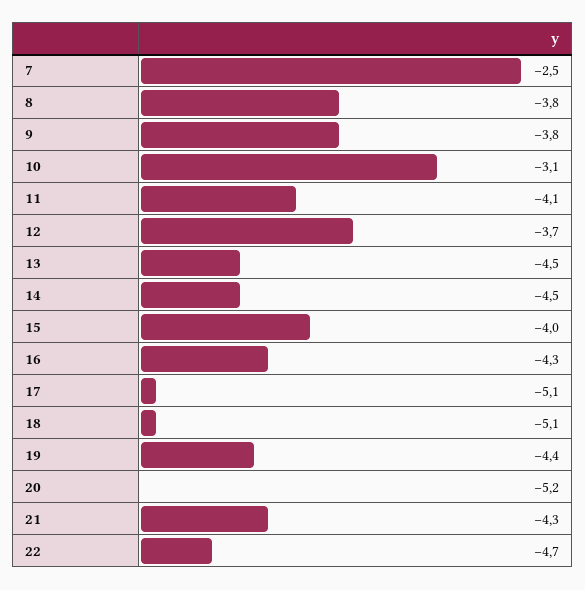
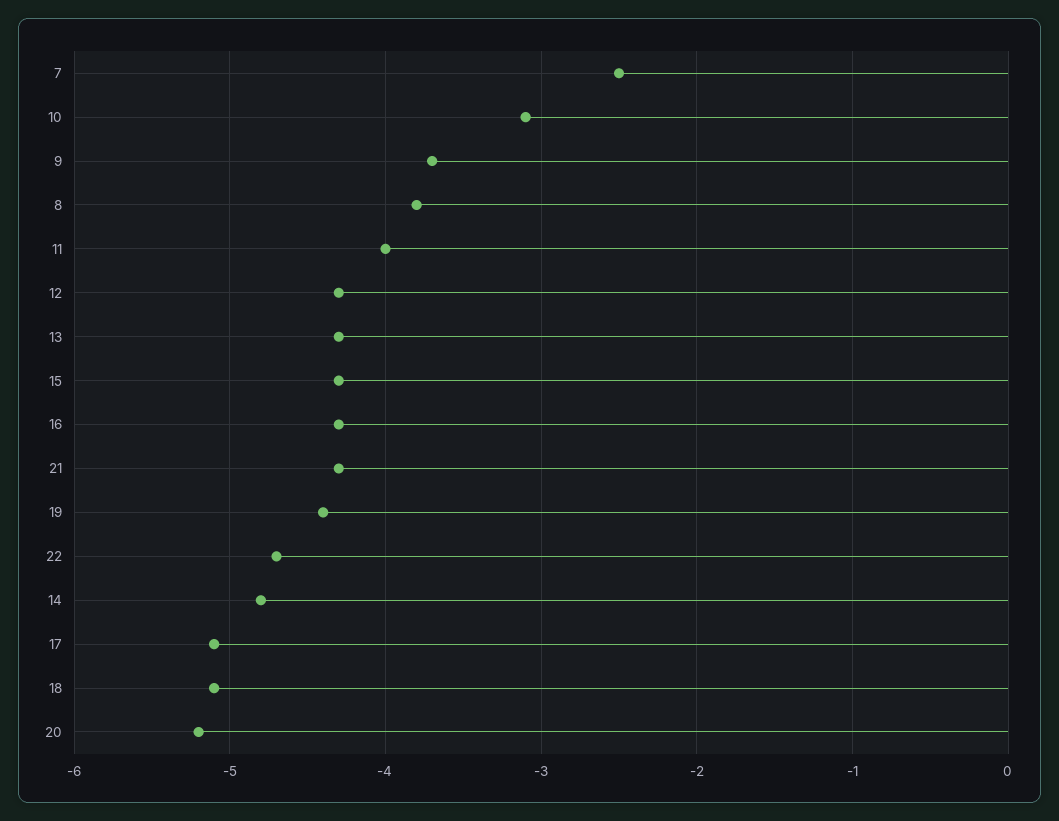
  {
    "7": -2.5,
    "8": -3.8,
-   "9": -3.8,
+   "9": -3.7,
    "10": -3.1,
-   "11": -4.1,
+   "11": -4,
-   "12": -3.7,
+   "12": -4.3,
-   "13": -4.5,
+   "13": -4.3,
-   "14": -4.5,
+   "14": -4.8,
-   "15": -4,
+   "15": -4.3,
    "16": -4.3,
    "17": -5.1,
    "18": -5.1,
    "19": -4.4,
    "20": -5.2,
    "21": -4.3,
    "22": -4.7
  }

